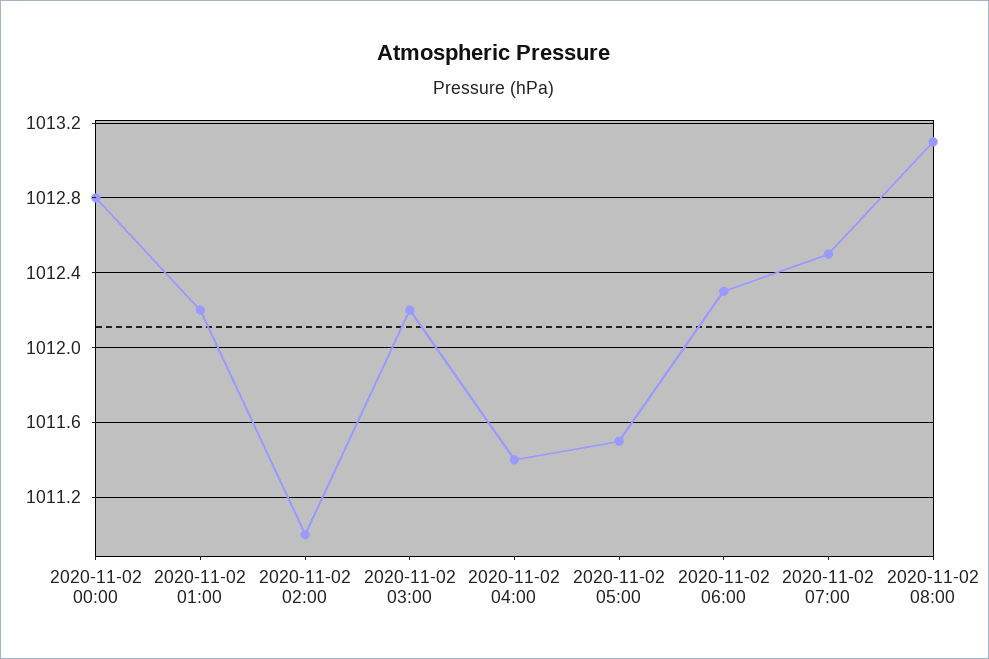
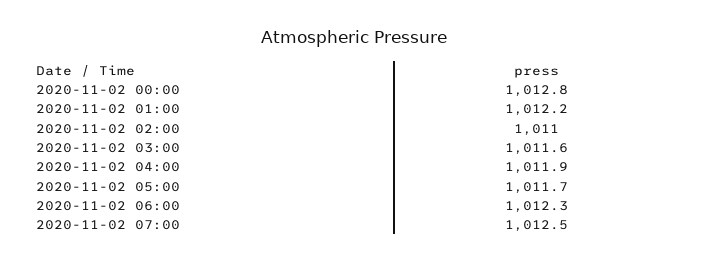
  {
    "2020-11-02 00:00": 1012.8,
    "2020-11-02 01:00": 1012.2,
    "2020-11-02 02:00": 1011,
-   "2020-11-02 03:00": 1012.2,
+   "2020-11-02 03:00": 1011.6,
-   "2020-11-02 04:00": 1011.4,
+   "2020-11-02 04:00": 1011.9,
-   "2020-11-02 05:00": 1011.5,
+   "2020-11-02 05:00": 1011.7,
    "2020-11-02 06:00": 1012.3,
-   "2020-11-02 07:00": 1012.5,
+   "2020-11-02 07:00": 1012.5
-   "2020-11-02 08:00": 1013.1
  }

